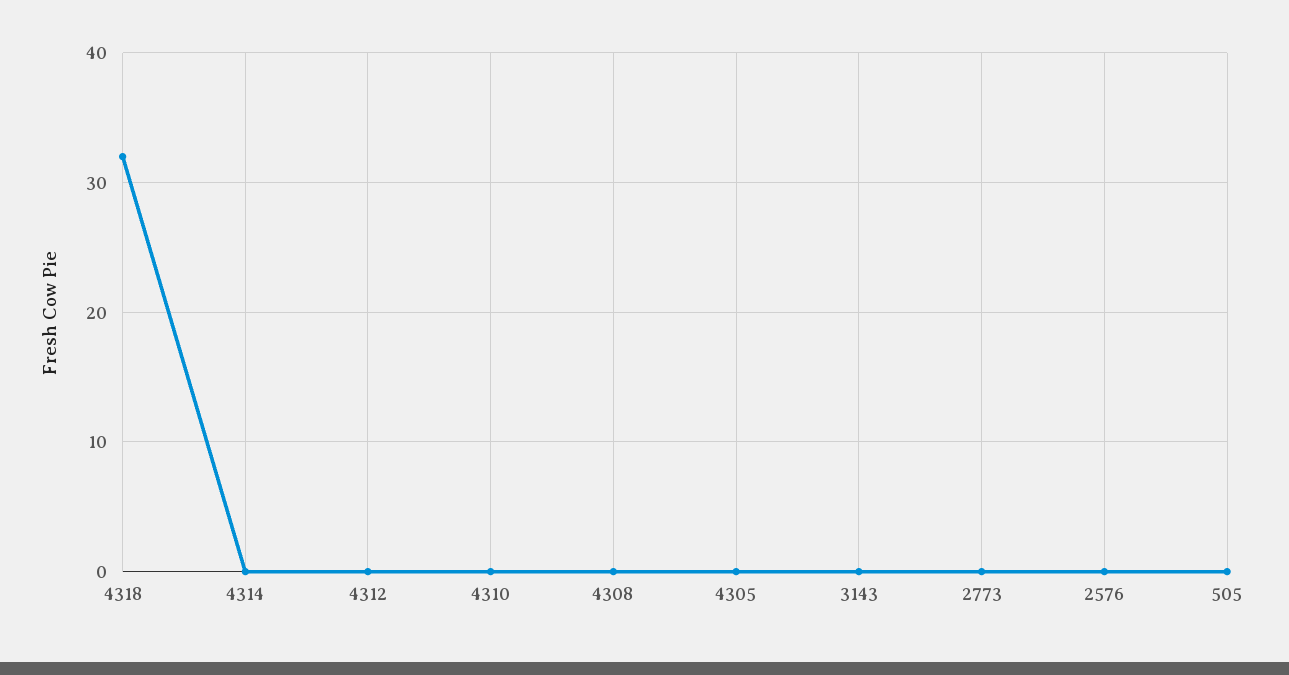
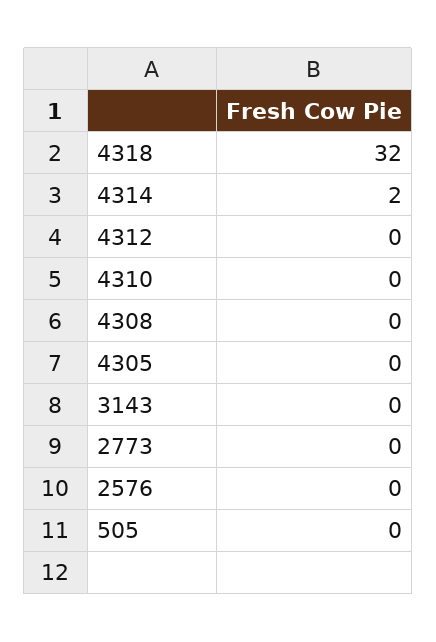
  {
    "4318": 32,
-   "4314": 0,
+   "4314": 2,
    "4312": 0,
    "4310": 0,
    "4308": 0,
    "4305": 0,
    "3143": 0,
    "2773": 0,
    "2576": 0,
    "505": 0
  }

